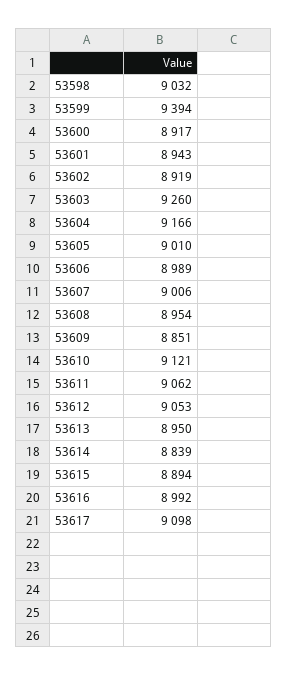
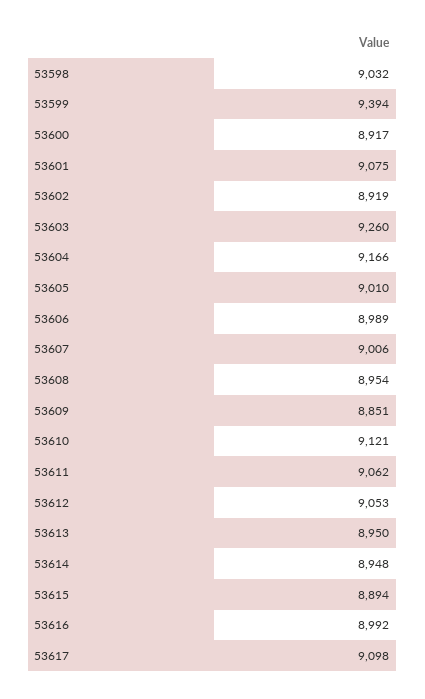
  {
    "53598": 9032,
    "53599": 9394,
    "53600": 8917,
-   "53601": 8943,
+   "53601": 9075,
    "53602": 8919,
    "53603": 9260,
    "53604": 9166,
    "53605": 9010,
    "53606": 8989,
    "53607": 9006,
    "53608": 8954,
    "53609": 8851,
    "53610": 9121,
    "53611": 9062,
    "53612": 9053,
    "53613": 8950,
-   "53614": 8839,
+   "53614": 8948,
    "53615": 8894,
    "53616": 8992,
    "53617": 9098
  }

